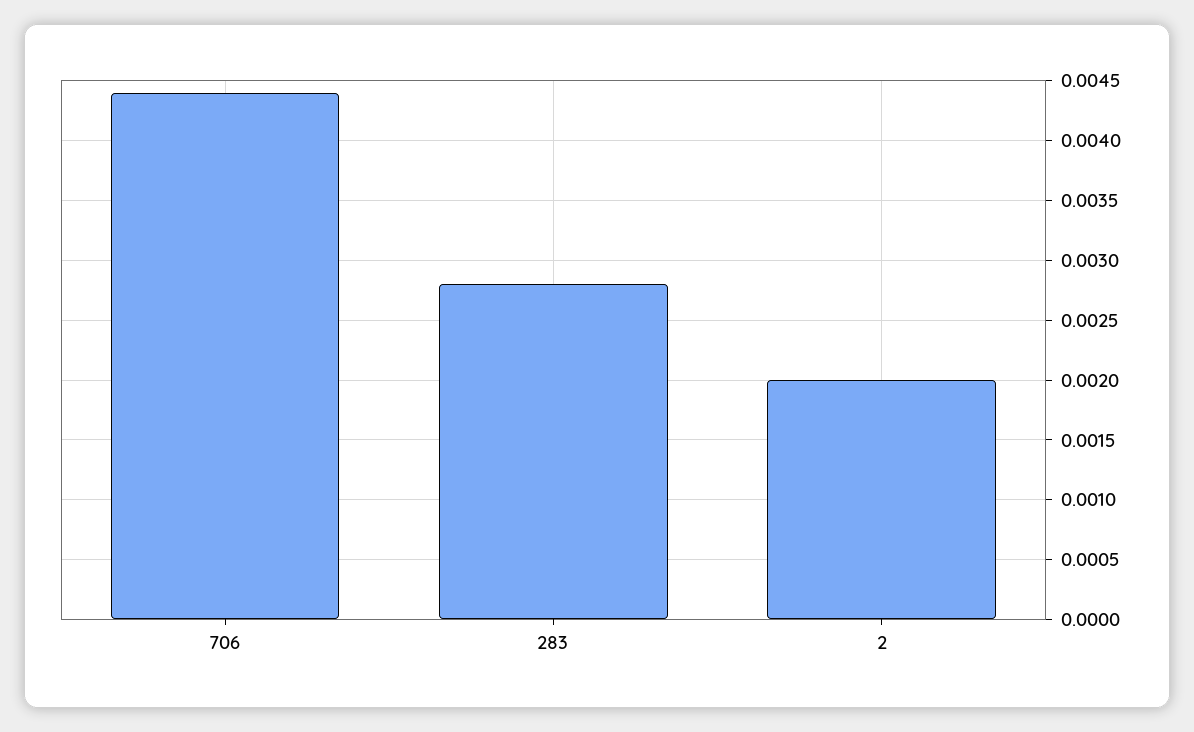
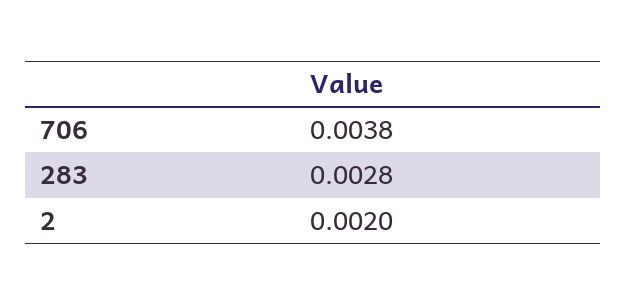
  {
-   "706": 0.0044,
+   "706": 0.0038,
    "283": 0.0028,
    "2": 0.002
  }

